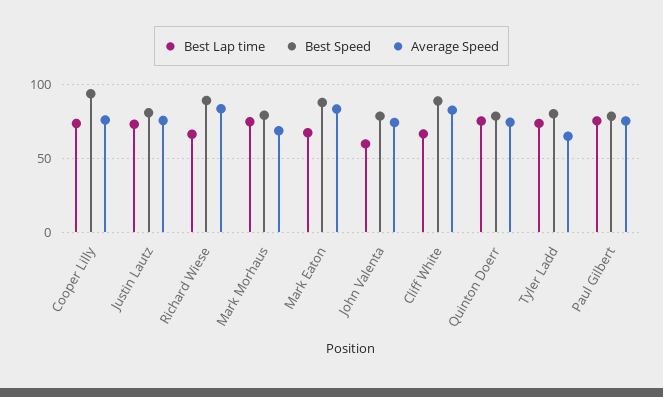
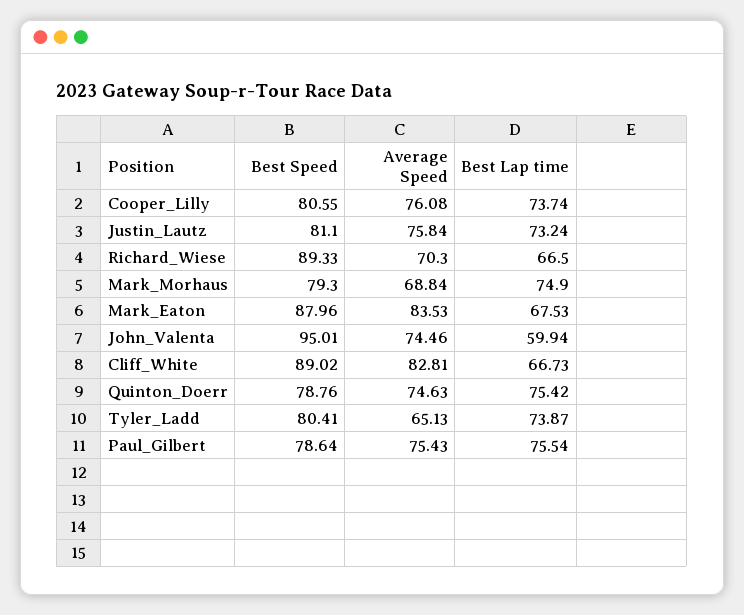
  {
    "Best Lap time": {
      "Cooper Lilly": 73.74,
      "Justin Lautz": 73.24,
      "Richard Wiese": 66.5,
      "Mark Morhaus": 74.9,
      "Mark Eaton": 67.53,
      "John Valenta": 59.94,
      "Cliff White": 66.73,
      "Quinton Doerr": 75.42,
      "Tyler Ladd": 73.87,
      "Paul Gilbert": 75.54
    },
    "Best Speed": {
-     "Cooper Lilly": 95,
+     "Cooper Lilly": 80.55,
      "Justin Lautz": 81.1,
      "Richard Wiese": 89.33,
      "Mark Morhaus": 79.3,
      "Mark Eaton": 87.96,
-     "John Valenta": 80,
+     "John Valenta": 95.01,
      "Cliff White": 89.02,
      "Quinton Doerr": 78.76,
      "Tyler Ladd": 80.41,
      "Paul Gilbert": 78.64
    },
    "Average Speed": {
      "Cooper Lilly": 76.08,
      "Justin Lautz": 75.84,
-     "Richard Wiese": 85,
+     "Richard Wiese": 70.3,
      "Mark Morhaus": 68.84,
      "Mark Eaton": 83.53,
      "John Valenta": 74.46,
      "Cliff White": 82.81,
      "Quinton Doerr": 74.63,
      "Tyler Ladd": 65.13,
      "Paul Gilbert": 75.43
    }
  }

